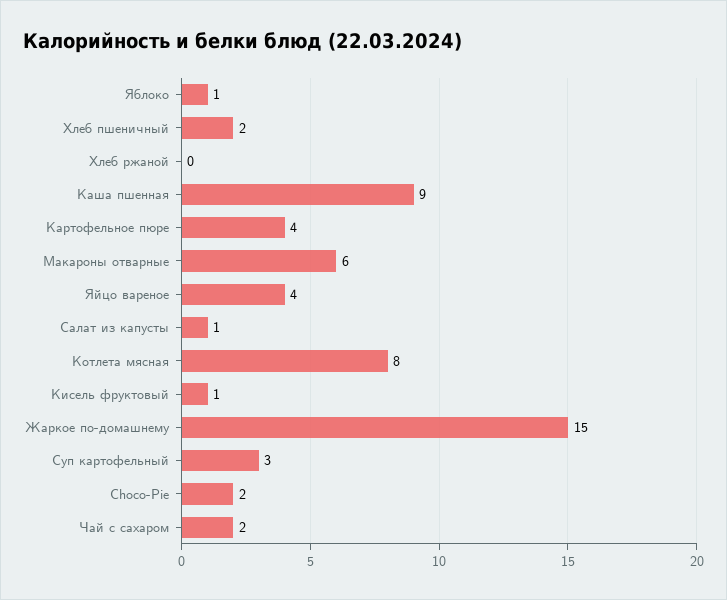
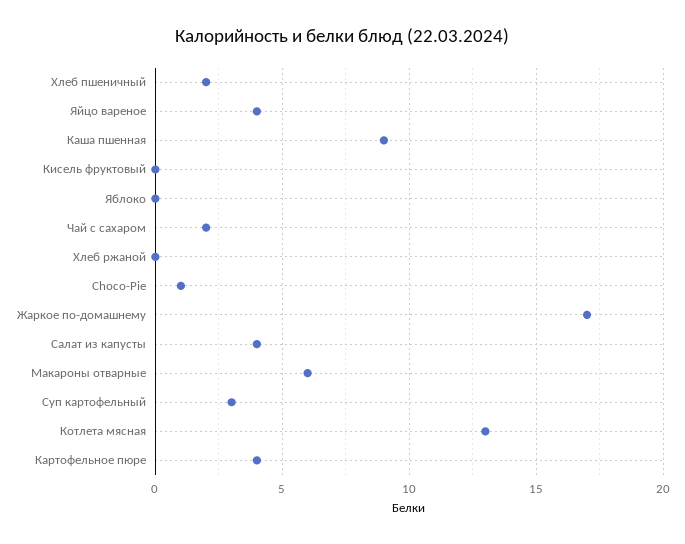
  {
-   "Яблоко": 1,
+   "Яблоко": 0,
    "Хлеб пшеничный": 2,
    "Хлеб ржаной": 0,
    "Каша пшенная": 9,
    "Картофельное пюре": 4,
    "Макароны отварные": 6,
    "Яйцо вареное": 4,
-   "Салат из капусты": 1,
+   "Салат из капусты": 4,
-   "Котлета мясная": 8,
+   "Котлета мясная": 13,
-   "Кисель фруктовый": 1,
+   "Кисель фруктовый": 0,
-   "Жаркое по-домашнему": 15,
+   "Жаркое по-домашнему": 17,
    "Суп картофельный": 3,
-   "Choco-Pie": 2,
+   "Choco-Pie": 1,
    "Чай с сахаром": 2
  }

